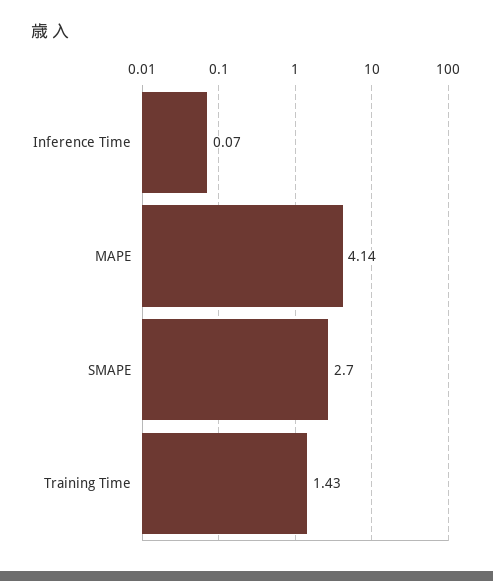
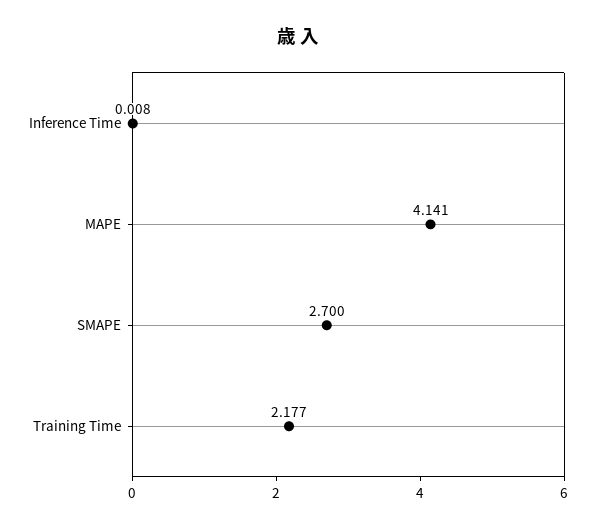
  {
-   "Inference Time": 0.07,
+   "Inference Time": 0.008,
    "MAPE": 4.141,
    "SMAPE": 2.7,
-   "Training Time": 1.43
+   "Training Time": 2.177
  }

